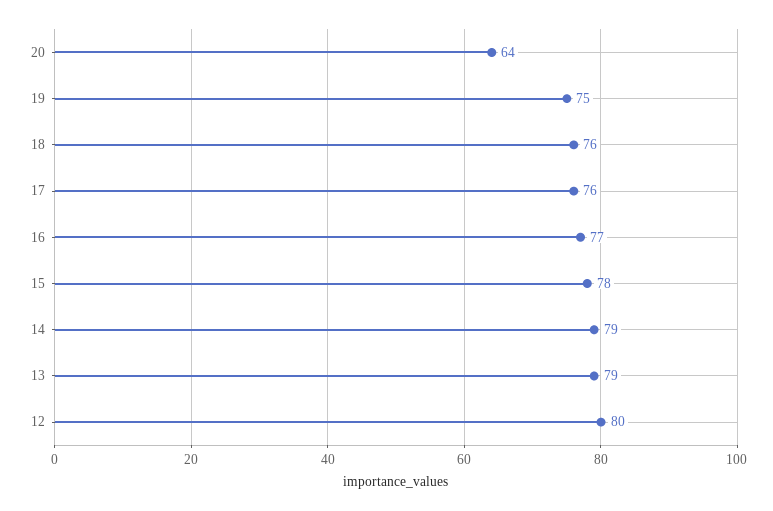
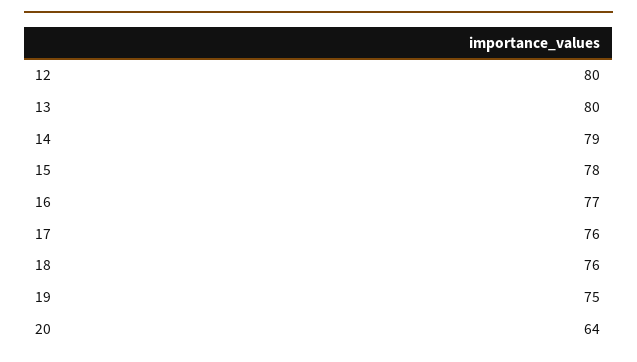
  {
    "20": 64,
    "19": 75,
    "18": 76,
    "17": 76,
    "16": 77,
    "15": 78,
    "14": 79,
-   "13": 79,
+   "13": 80,
    "12": 80
  }

